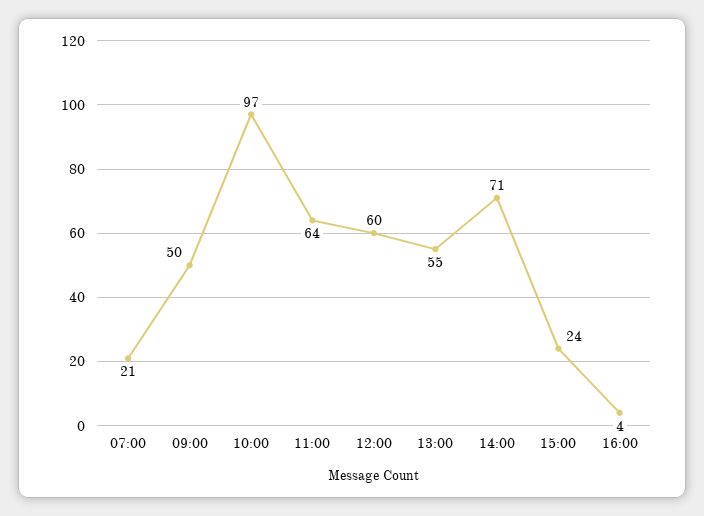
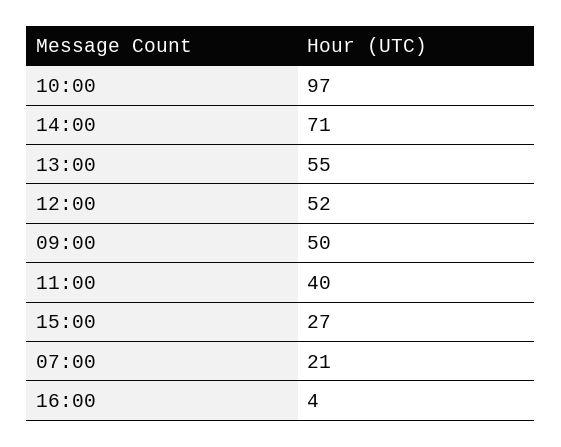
  {
    "07:00": 21,
    "09:00": 50,
    "10:00": 97,
-   "11:00": 64,
+   "11:00": 40,
-   "12:00": 60,
+   "12:00": 52,
    "13:00": 55,
    "14:00": 71,
-   "15:00": 24,
+   "15:00": 27,
    "16:00": 4
  }

